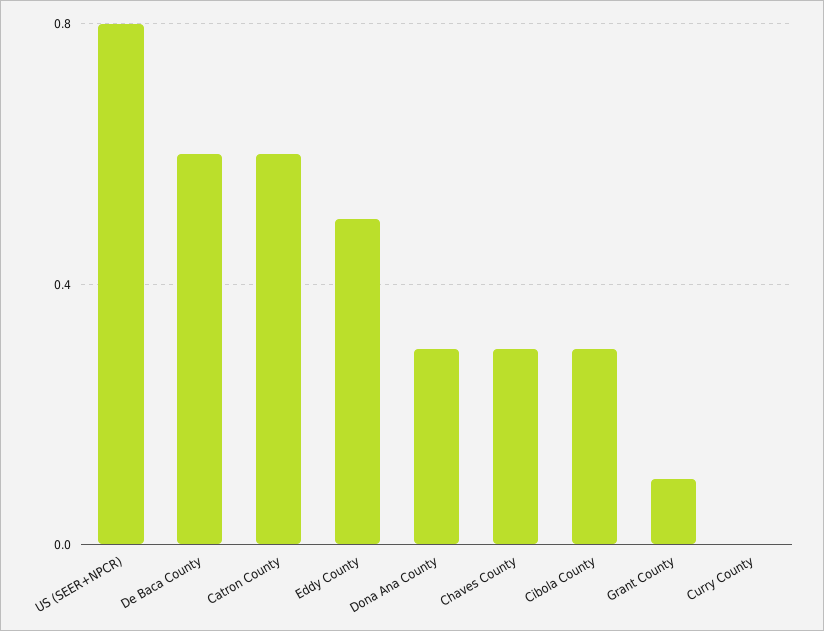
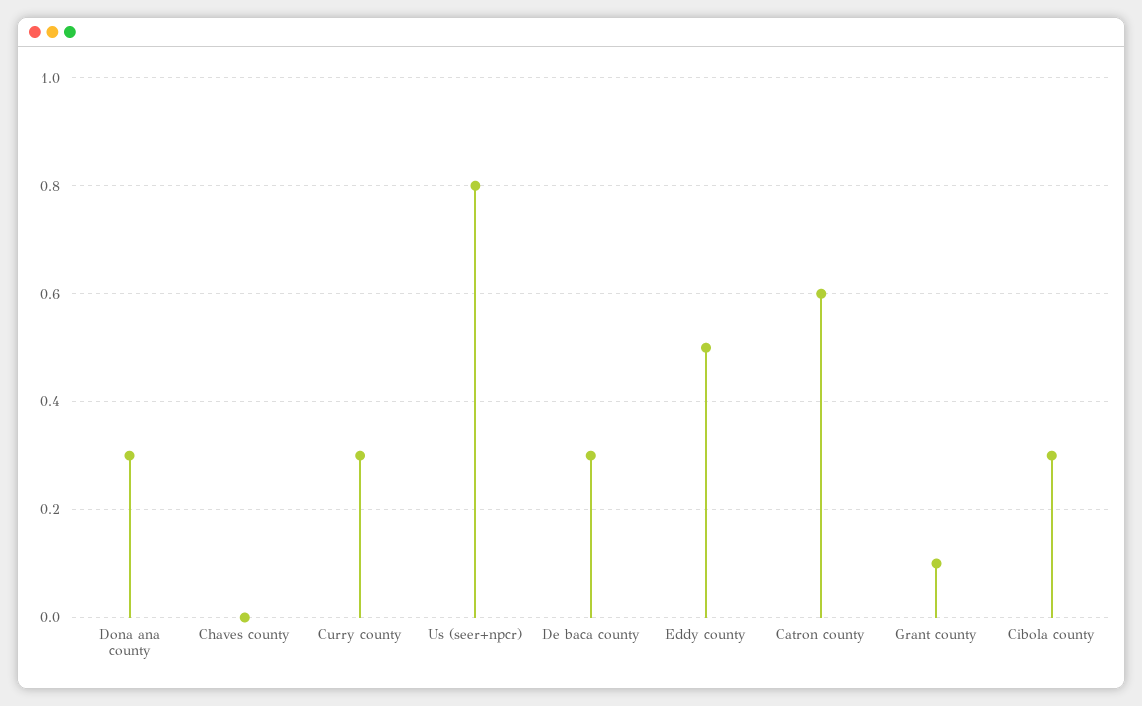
  {
    "US (SEER+NPCR)": 0.8,
-   "De Baca County": 0.6,
+   "De Baca County": 0.3,
    "Catron County": 0.6,
    "Eddy County": 0.5,
    "Dona Ana County": 0.3,
-   "Chaves County": 0.3,
+   "Chaves County": 0,
    "Cibola County": 0.3,
    "Grant County": 0.1,
-   "Curry County": 0
+   "Curry County": 0.3
  }

